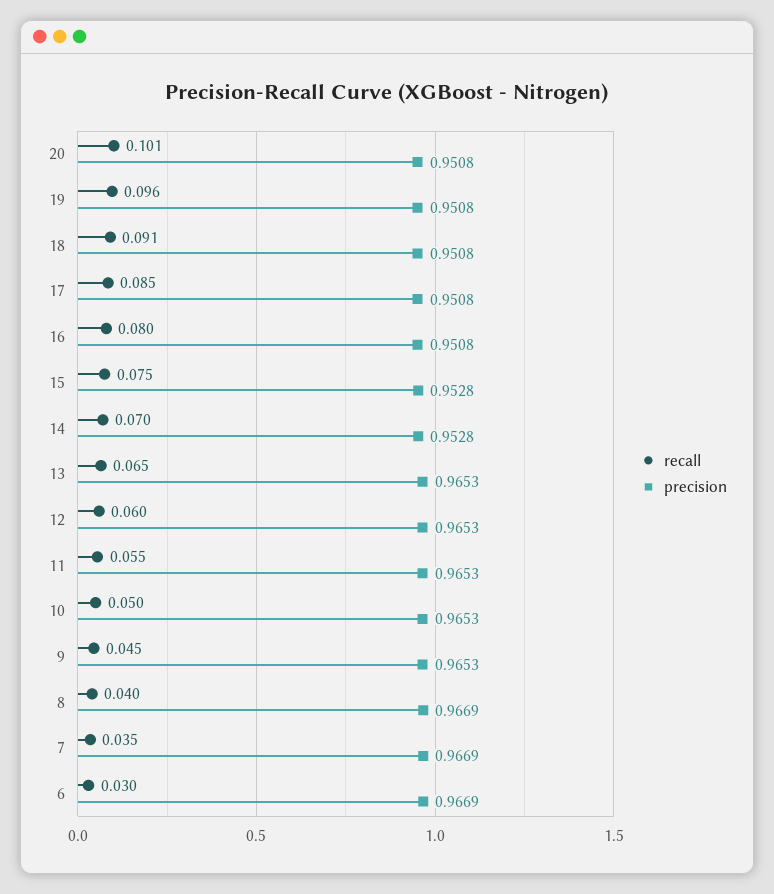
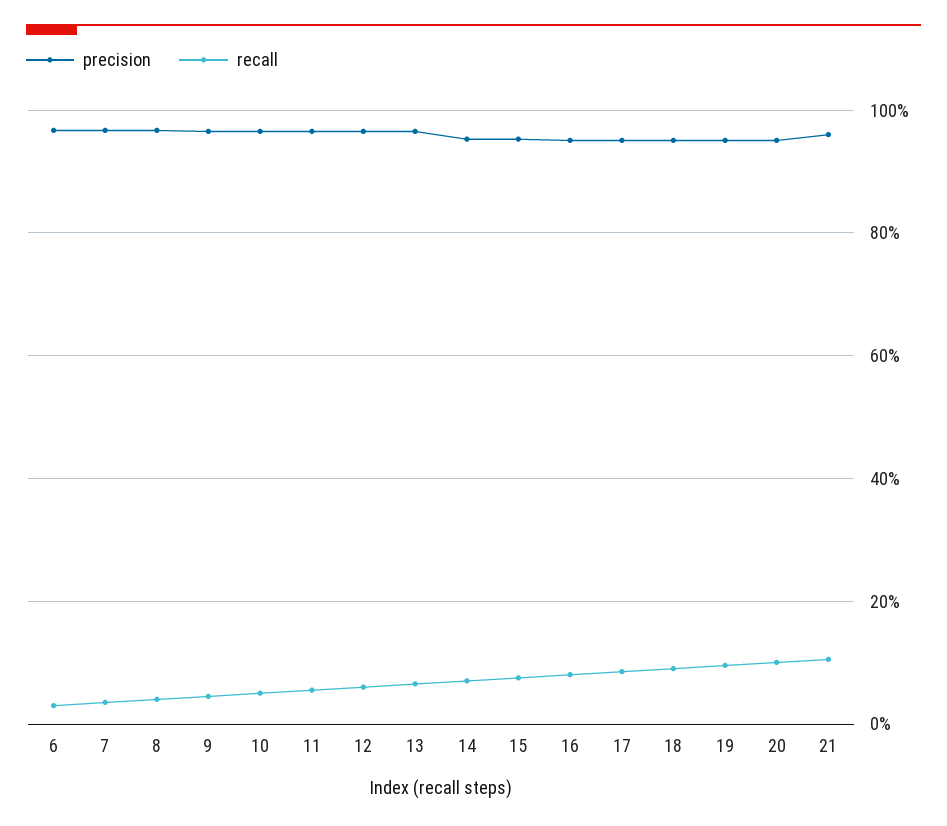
  {
    "recall": {
      "20": 0.101,
      "19": 0.096,
      "18": 0.091,
      "17": 0.085,
      "16": 0.08,
      "15": 0.075,
      "14": 0.07,
      "13": 0.065,
      "12": 0.06,
      "11": 0.055,
      "10": 0.05,
      "9": 0.045,
      "8": 0.04,
      "7": 0.035,
-     "6": 0.03
+     "6": 0.03,
+     "21": 0.1
    },
    "precision": {
      "20": 0.9508,
      "19": 0.9508,
      "18": 0.9508,
      "17": 0.9508,
      "16": 0.9508,
      "15": 0.9528,
      "14": 0.9528,
      "13": 0.9653,
      "12": 0.9653,
      "11": 0.9653,
      "10": 0.9653,
      "9": 0.9653,
      "8": 0.9669,
      "7": 0.9669,
-     "6": 0.9669
+     "6": 0.9669,
+     "21": 0.96
    }
  }

